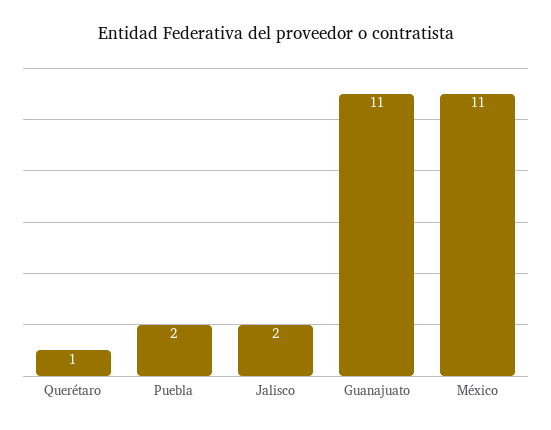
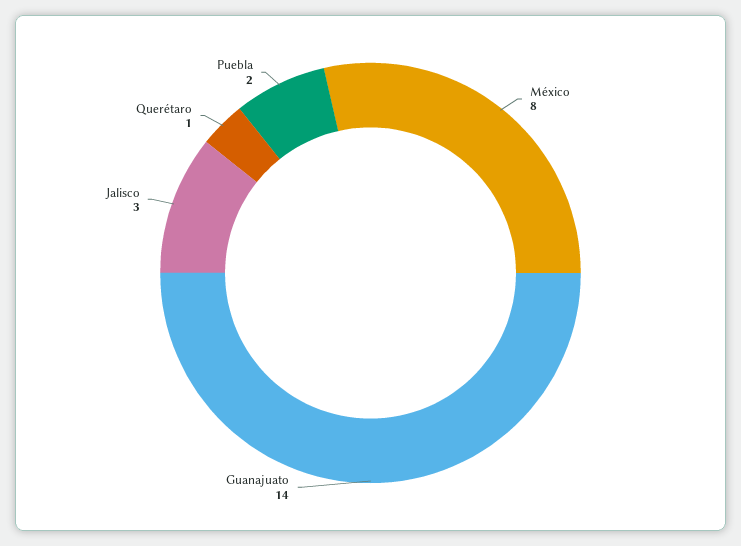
  {
    "Querétaro": 1,
    "Puebla": 2,
-   "Jalisco": 2,
+   "Jalisco": 3,
-   "Guanajuato": 11,
+   "Guanajuato": 14,
-   "México": 11
+   "México": 8
  }

